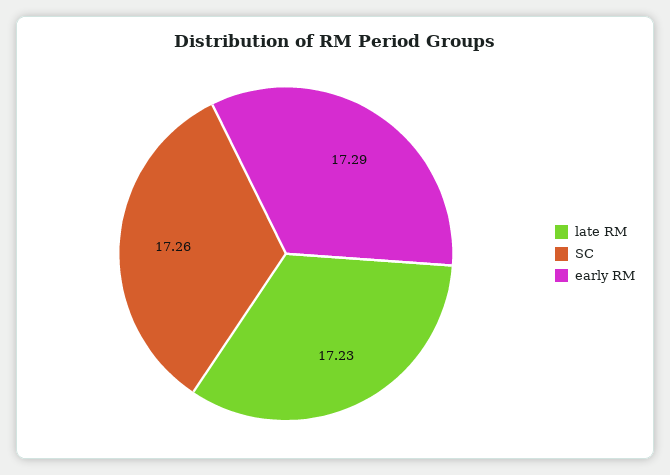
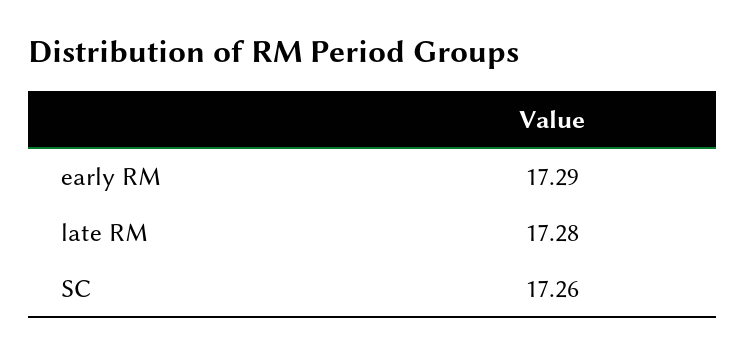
  {
-   "late RM": 17.23,
+   "late RM": 17.28,
    "SC": 17.26,
    "early RM": 17.29
  }

